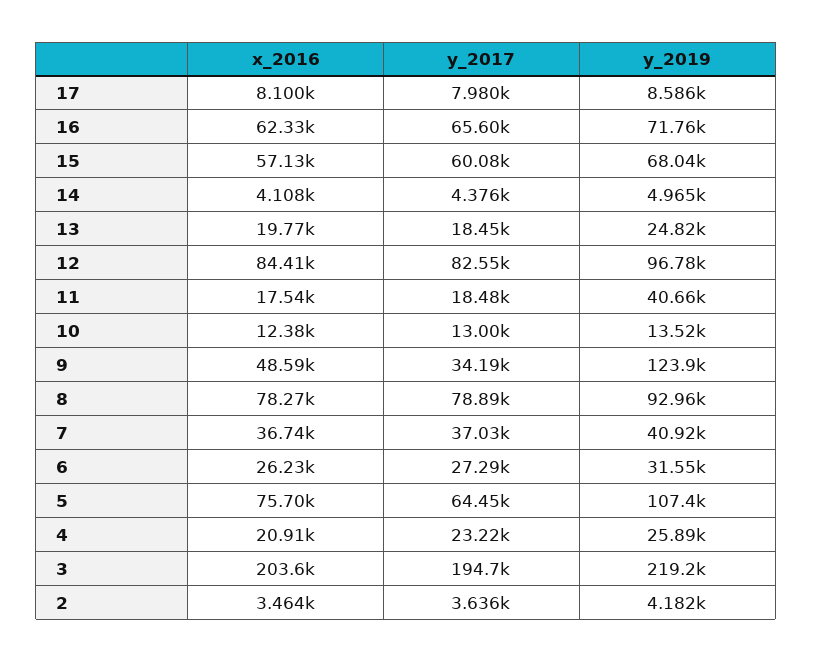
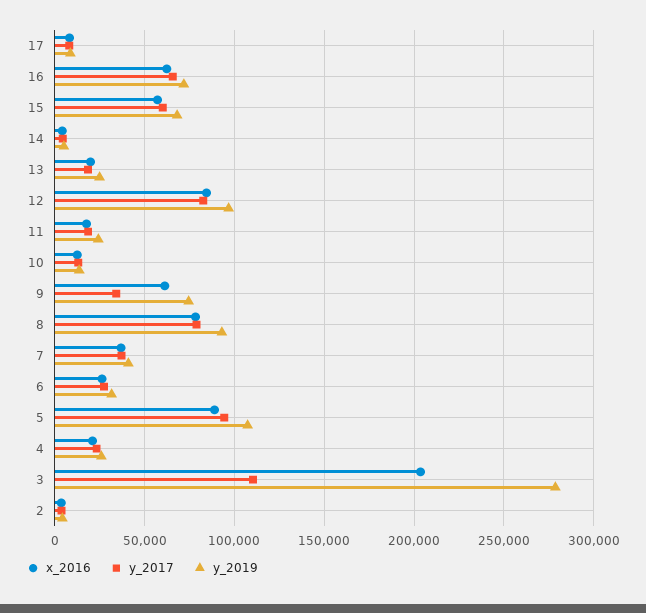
  {
    "x_2016": {
      "17": 8100,
      "16": 62330,
      "15": 57130,
      "14": 4108,
      "13": 19770,
      "12": 84410,
      "11": 17540,
      "10": 12380,
-     "9": 48590,
+     "9": 60000,
      "8": 78270,
      "7": 36740,
      "6": 26230,
-     "5": 75700,
+     "5": 90000,
      "4": 20910,
      "3": 203600,
      "2": 3464
    },
    "y_2017": {
      "17": 7980,
      "16": 65600,
      "15": 60080,
      "14": 4376,
      "13": 18450,
      "12": 82550,
      "11": 18480,
      "10": 13000,
      "9": 34190,
      "8": 78890,
      "7": 37030,
      "6": 27290,
-     "5": 64450,
+     "5": 95000,
      "4": 23220,
-     "3": 194700,
+     "3": 110000,
      "2": 3636
    },
    "y_2019": {
      "17": 8586,
      "16": 71760,
      "15": 68040,
      "14": 4965,
      "13": 24820,
      "12": 96780,
-     "11": 40660,
+     "11": 25000,
      "10": 13520,
-     "9": 123900,
+     "9": 75000,
      "8": 92960,
      "7": 40920,
      "6": 31550,
      "5": 107400,
      "4": 25890,
-     "3": 219200,
+     "3": 280000,
      "2": 4182
    }
  }

